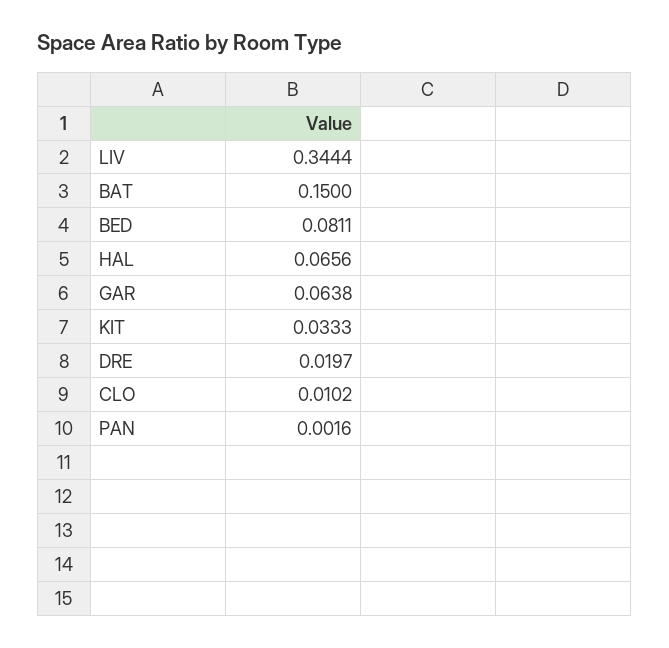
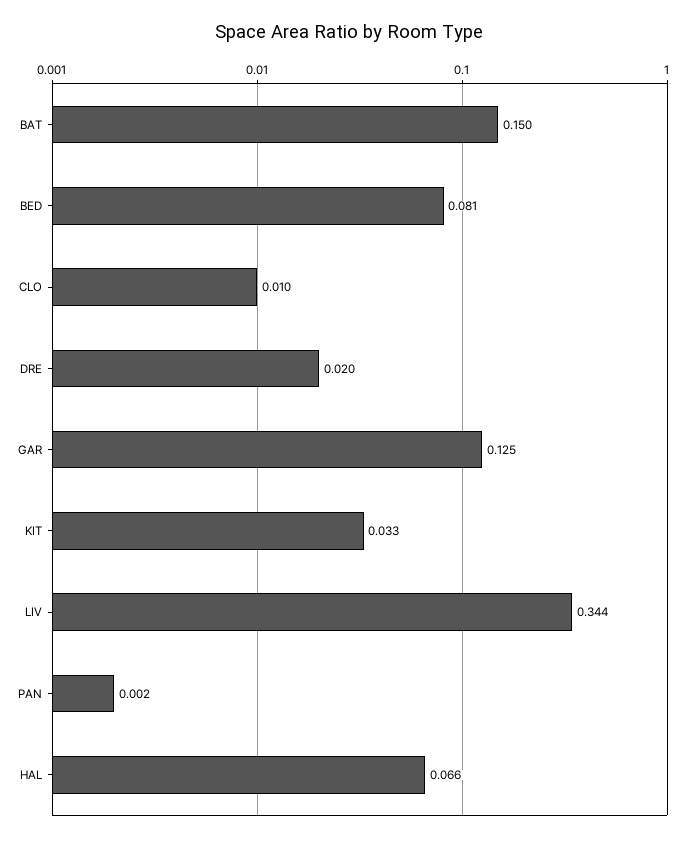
  {
    "LIV": 0.3444,
    "BAT": 0.15,
    "BED": 0.0811,
    "HAL": 0.0656,
-   "GAR": 0.0638,
+   "GAR": 0.125,
    "KIT": 0.0333,
    "DRE": 0.0197,
    "CLO": 0.0102,
    "PAN": 0.0016
  }

